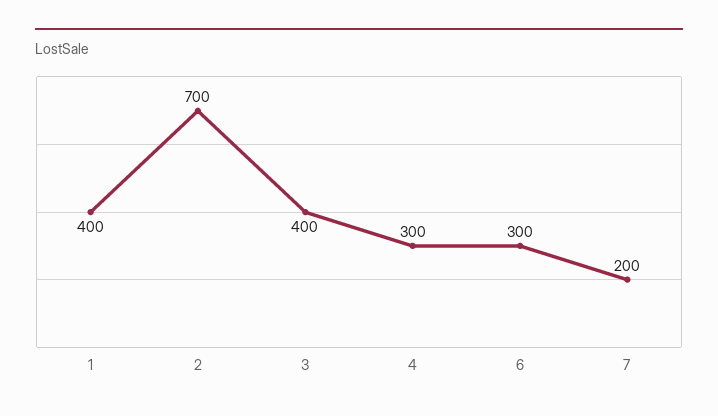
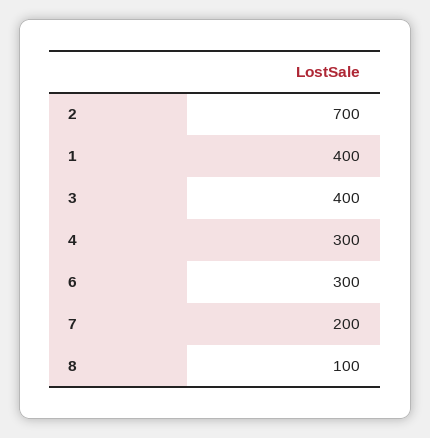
  {
    "1": 400,
    "2": 700,
    "3": 400,
    "4": 300,
    "6": 300,
-   "7": 200
+   "7": 200,
+   "8": 100
  }

